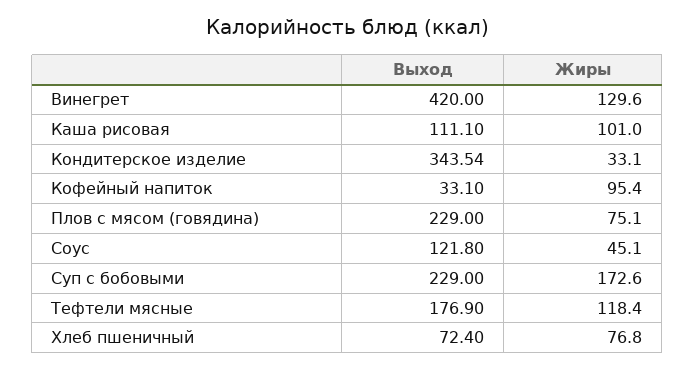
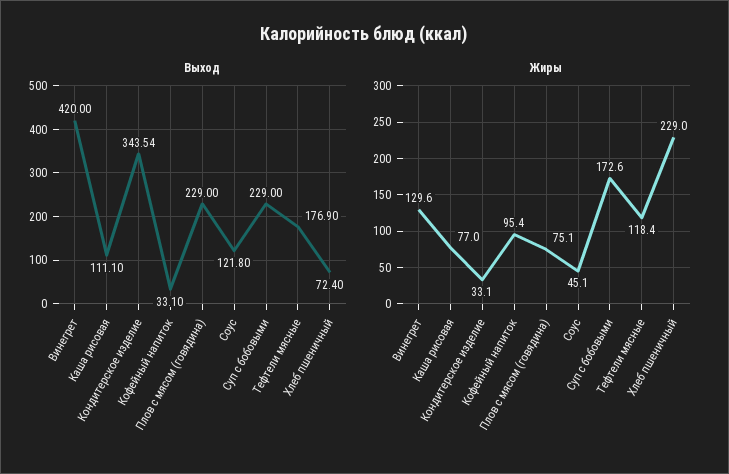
  {
    "Выход": {
      "Винегрет": 420,
      "Каша рисовая": 111.1,
      "Кондитерское изделие": 343.54,
      "Кофейный напиток": 33.1,
      "Плов с мясом (говядина)": 229,
      "Соус": 121.8,
      "Суп с бобовыми": 229,
      "Тефтели мясные": 176.9,
      "Хлеб пшеничный": 72.4
    },
    "Жиры": {
      "Винегрет": 129.6,
-     "Каша рисовая": 101,
+     "Каша рисовая": 77,
      "Кондитерское изделие": 33.1,
      "Кофейный напиток": 95.4,
      "Плов с мясом (говядина)": 75.1,
      "Соус": 45.1,
      "Суп с бобовыми": 172.6,
      "Тефтели мясные": 118.4,
-     "Хлеб пшеничный": 76.8
+     "Хлеб пшеничный": 229
    }
  }

